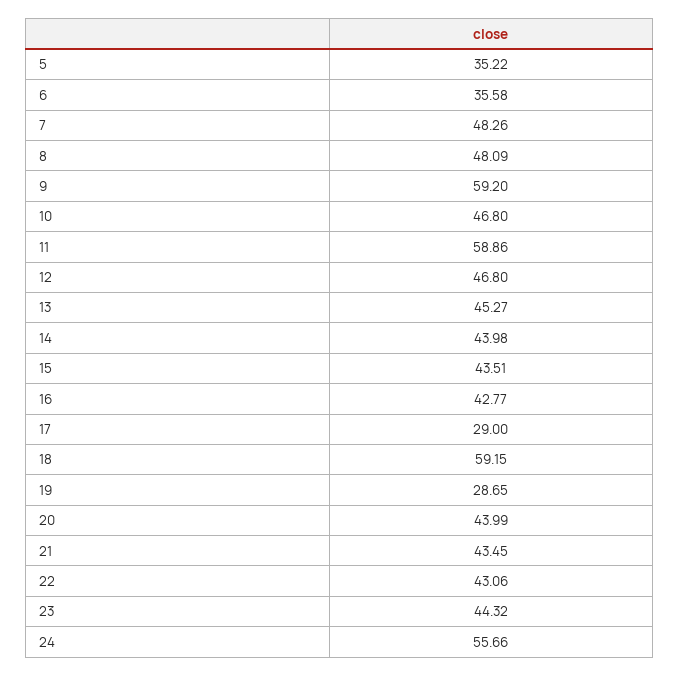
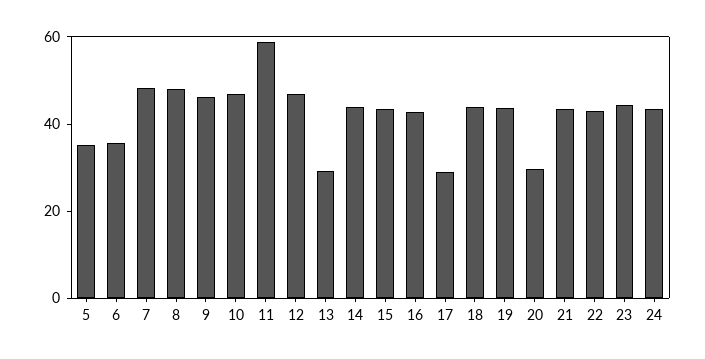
  {
    "5": 35.22,
    "6": 35.58,
    "7": 48.26,
    "8": 48.09,
-   "9": 59.2,
+   "9": 45,
    "10": 46.8,
    "11": 58.86,
    "12": 46.8,
-   "13": 45.27,
+   "13": 30,
    "14": 43.98,
    "15": 43.51,
    "16": 42.77,
    "17": 29,
-   "18": 59.15,
+   "18": 45,
-   "19": 28.65,
+   "19": 45,
-   "20": 43.99,
+   "20": 30,
    "21": 43.45,
    "22": 43.06,
    "23": 44.32,
-   "24": 55.66
+   "24": 45
  }

